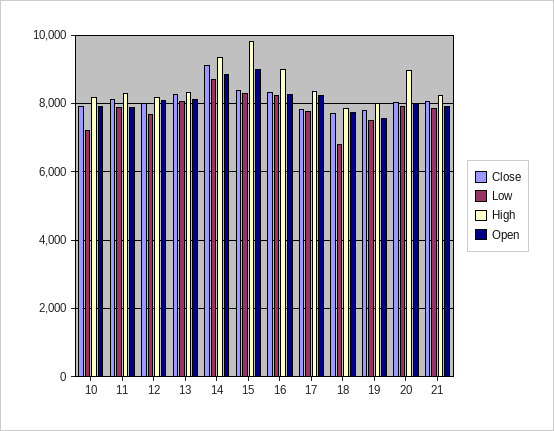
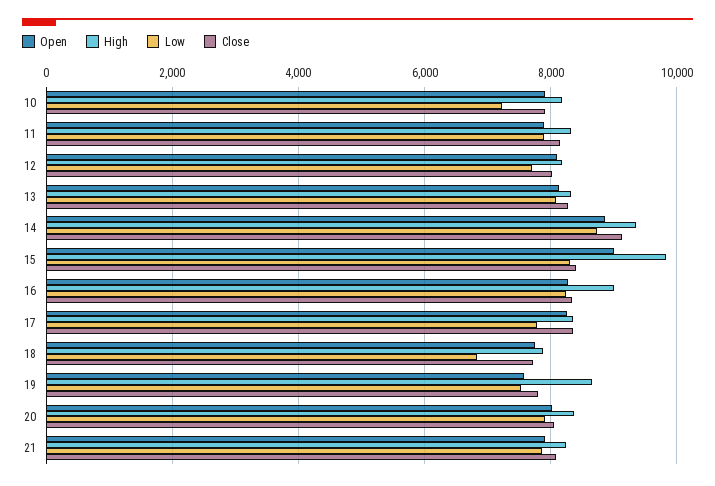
  {
    "Close": {
      "10": 8000,
      "11": 8200,
      "12": 8000,
      "13": 8200,
      "14": 9200,
      "15": 8400,
      "16": 8400,
-     "17": 7800,
+     "17": 8400,
      "18": 7800,
      "19": 7800,
      "20": 8000,
      "21": 8000
    },
    "Low": {
      "10": 7200,
      "11": 7800,
      "12": 7600,
      "13": 8000,
      "14": 8800,
      "15": 8400,
      "16": 8200,
      "17": 7800,
      "18": 6800,
      "19": 7600,
      "20": 8000,
      "21": 7800
    },
    "High": {
      "10": 8200,
      "11": 8400,
      "12": 8200,
      "13": 8400,
      "14": 9400,
      "15": 9800,
      "16": 9000,
      "17": 8400,
      "18": 7800,
-     "19": 8000,
+     "19": 8600,
-     "20": 9000,
+     "20": 8400,
      "21": 8200
    },
    "Open": {
      "10": 8000,
      "11": 7800,
      "12": 8200,
      "13": 8200,
      "14": 8800,
      "15": 9000,
      "16": 8200,
      "17": 8200,
      "18": 7800,
      "19": 7600,
      "20": 8000,
      "21": 8000
    }
  }

